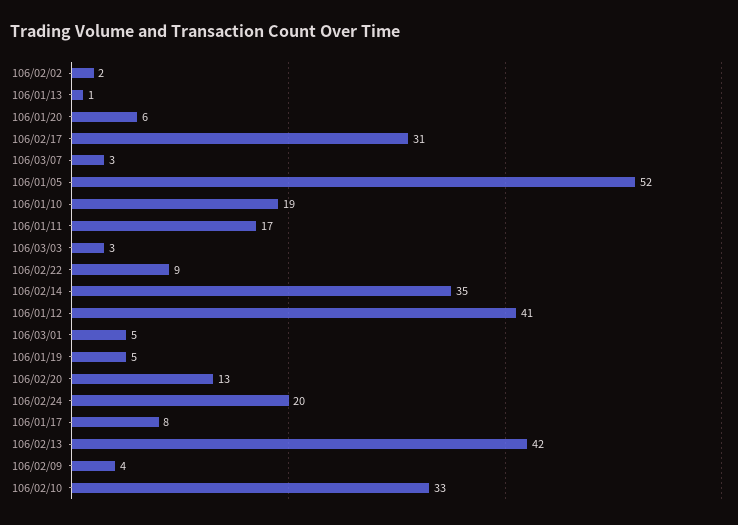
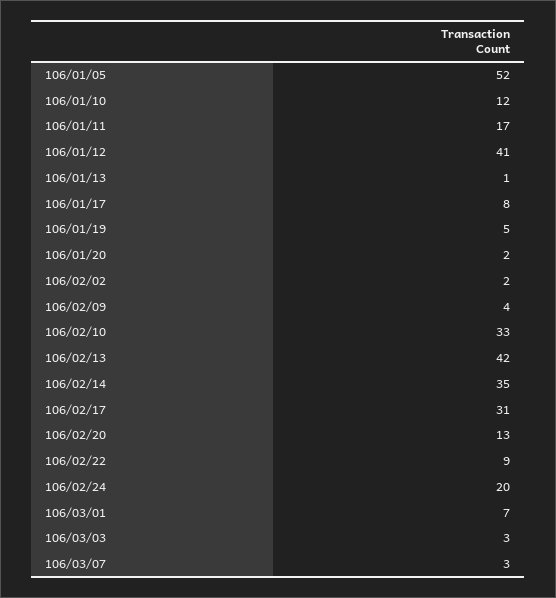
  {
    "106/02/02": 2,
    "106/01/13": 1,
-   "106/01/20": 6,
+   "106/01/20": 2,
    "106/02/17": 31,
    "106/03/07": 3,
    "106/01/05": 52,
-   "106/01/10": 19,
+   "106/01/10": 12,
    "106/01/11": 17,
    "106/03/03": 3,
    "106/02/22": 9,
    "106/02/14": 35,
    "106/01/12": 41,
-   "106/03/01": 5,
+   "106/03/01": 7,
    "106/01/19": 5,
    "106/02/20": 13,
    "106/02/24": 20,
    "106/01/17": 8,
    "106/02/13": 42,
    "106/02/09": 4,
    "106/02/10": 33
  }

